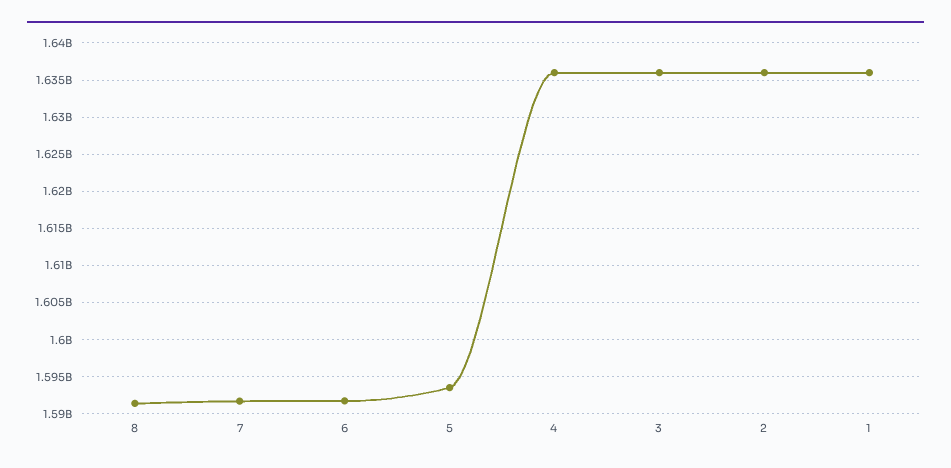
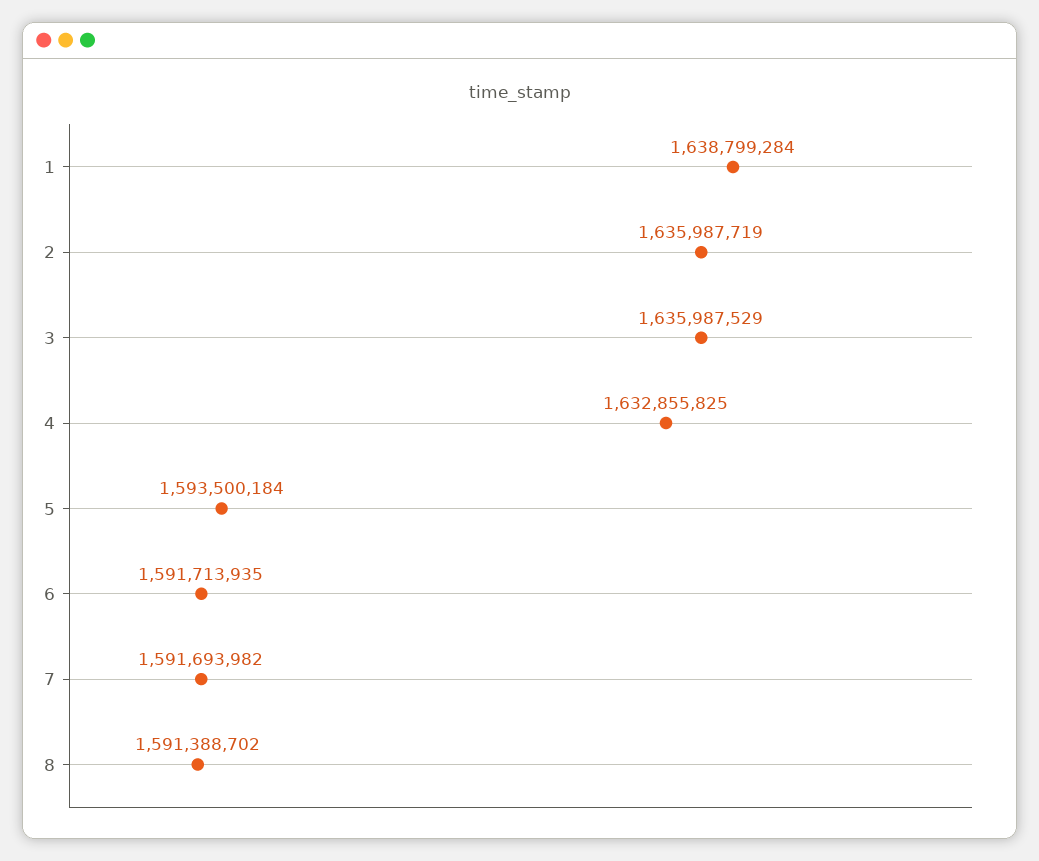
  {
    "8": 1591388702,
    "7": 1591693982,
    "6": 1591713935,
    "5": 1593500184,
-   "4": 1636000000,
+   "4": 1632855825,
    "3": 1635987529,
    "2": 1635987719,
-   "1": 1636000000
+   "1": 1638799284
  }

